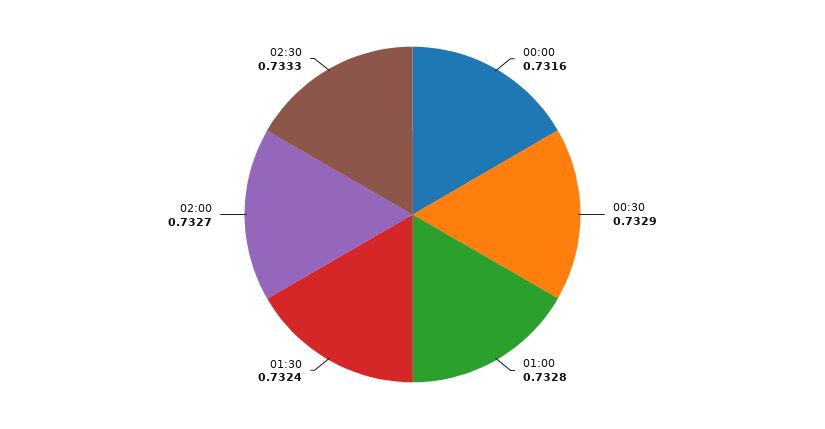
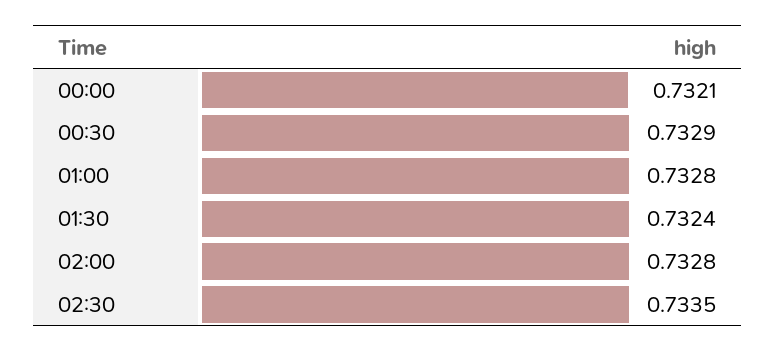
  {
-   "00:00": 0.7316,
+   "00:00": 0.7321,
    "00:30": 0.7329,
    "01:00": 0.7328,
    "01:30": 0.7324,
-   "02:00": 0.7327,
+   "02:00": 0.7328,
-   "02:30": 0.7333
+   "02:30": 0.7335
  }

